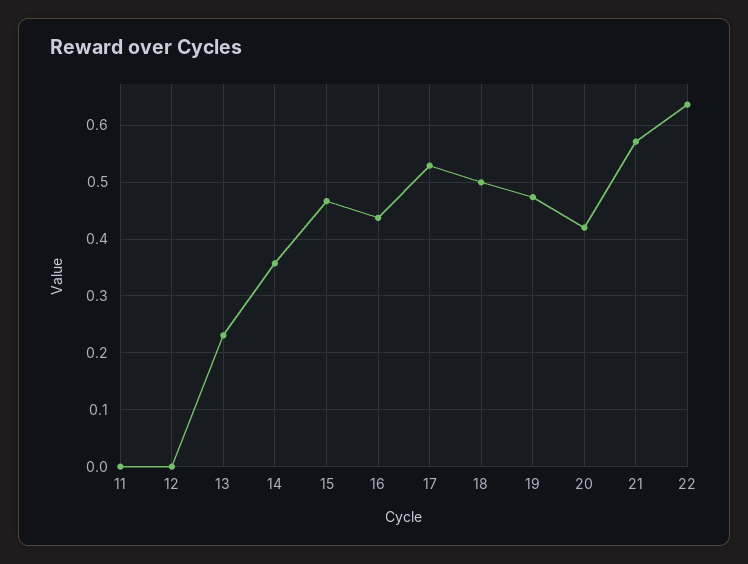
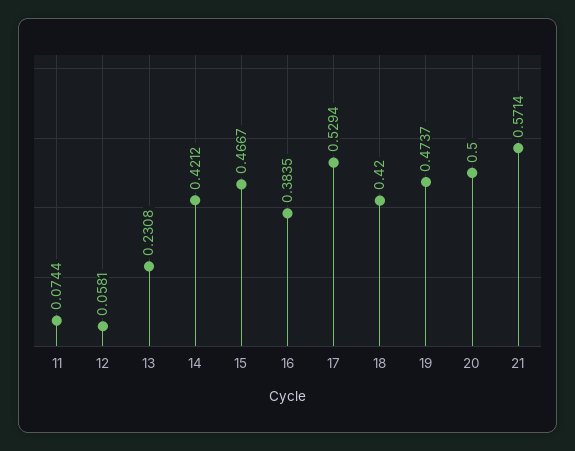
  {
-   "11": 0,
+   "11": 0.0744,
-   "12": 0,
+   "12": 0.0581,
    "13": 0.2308,
-   "14": 0.36,
+   "14": 0.4212,
    "15": 0.4667,
-   "16": 0.44,
+   "16": 0.3835,
    "17": 0.5294,
-   "18": 0.5,
+   "18": 0.42,
    "19": 0.4737,
-   "20": 0.42,
+   "20": 0.5,
-   "21": 0.5714,
+   "21": 0.5714
-   "22": 0.64
  }

